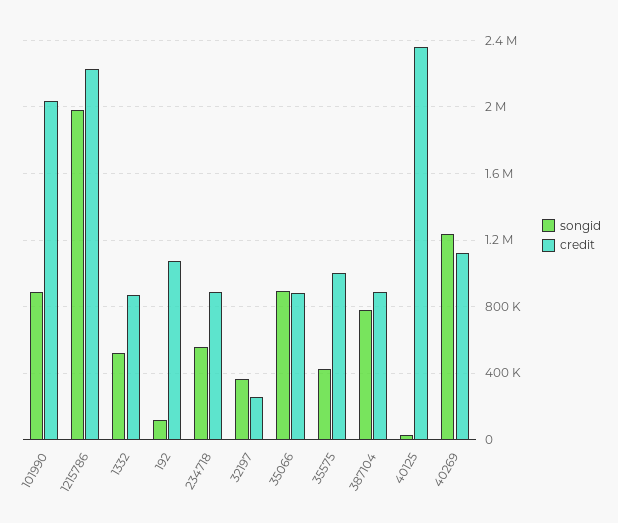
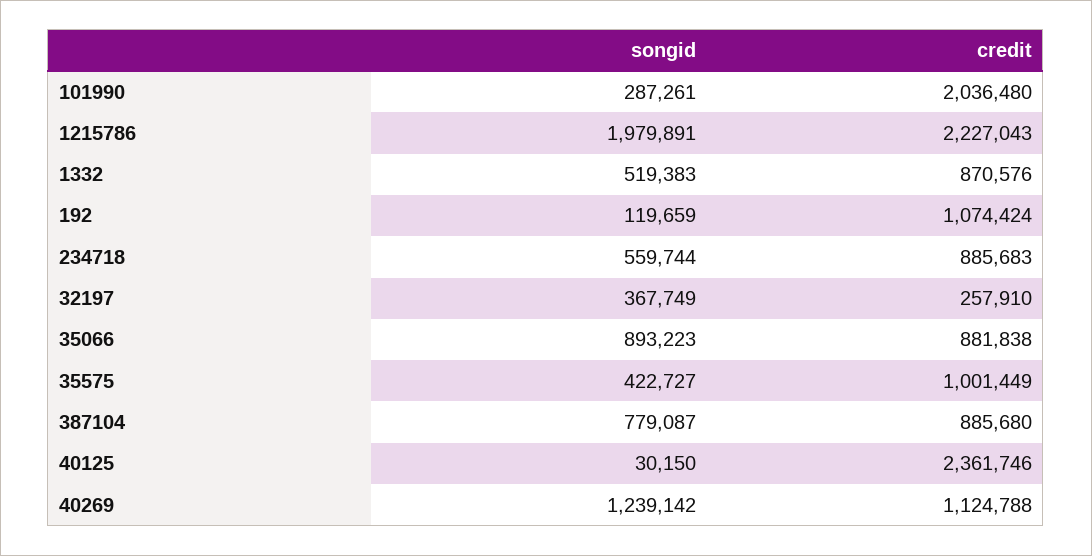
  {
    "songid": {
-     "101990": 900000,
+     "101990": 287261,
      "1215786": 1979891,
      "1332": 519383,
      "192": 119659,
      "234718": 559744,
      "32197": 367749,
      "35066": 893223,
      "35575": 422727,
      "387104": 779087,
      "40125": 30150,
      "40269": 1239142
    },
    "credit": {
      "101990": 2036480,
      "1215786": 2227043,
      "1332": 870576,
      "192": 1074424,
      "234718": 885683,
      "32197": 257910,
      "35066": 881838,
      "35575": 1001449,
      "387104": 885680,
      "40125": 2361746,
      "40269": 1124788
    }
  }

